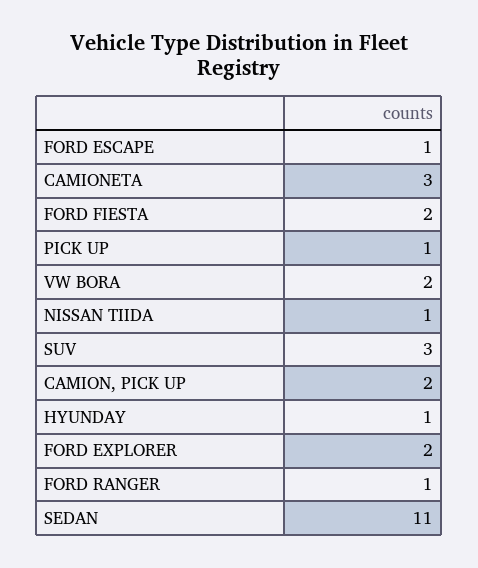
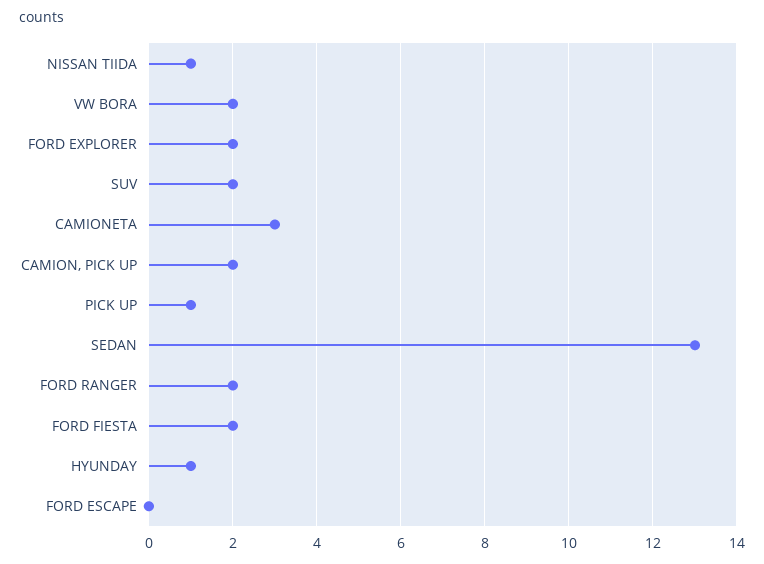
  {
-   "FORD ESCAPE": 1,
+   "FORD ESCAPE": 0,
    "CAMIONETA": 3,
    "FORD FIESTA": 2,
    "PICK UP": 1,
    "VW BORA": 2,
    "NISSAN TIIDA": 1,
-   "SUV": 3,
+   "SUV": 2,
    "CAMION, PICK UP": 2,
    "HYUNDAY": 1,
    "FORD EXPLORER": 2,
-   "FORD RANGER": 1,
+   "FORD RANGER": 2,
-   "SEDAN": 11
+   "SEDAN": 13
  }

